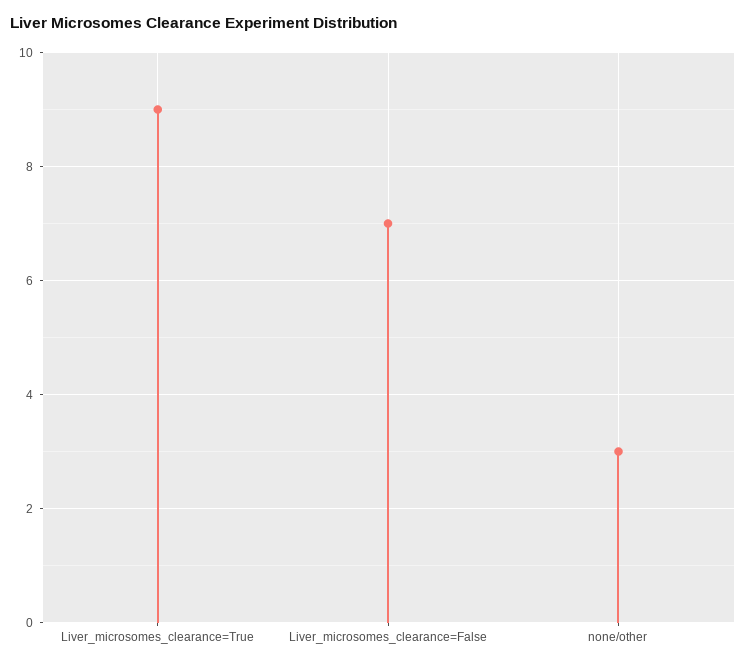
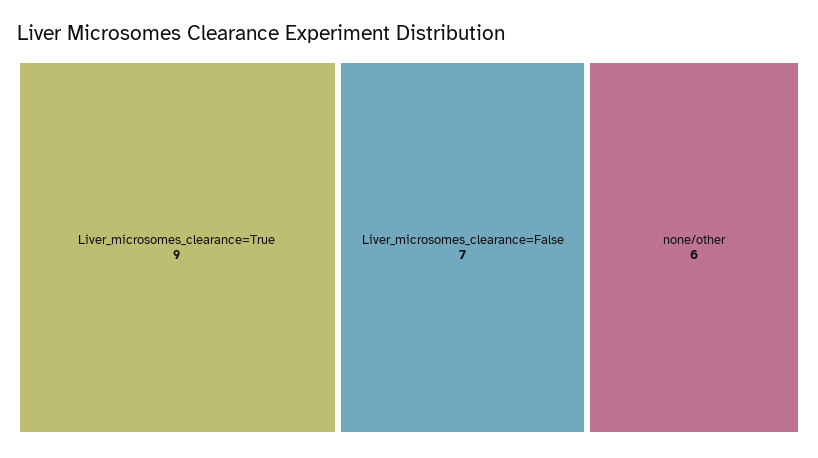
  {
    "Liver_microsomes_clearance=True": 9,
    "Liver_microsomes_clearance=False": 7,
-   "none/other": 3
+   "none/other": 6
  }

